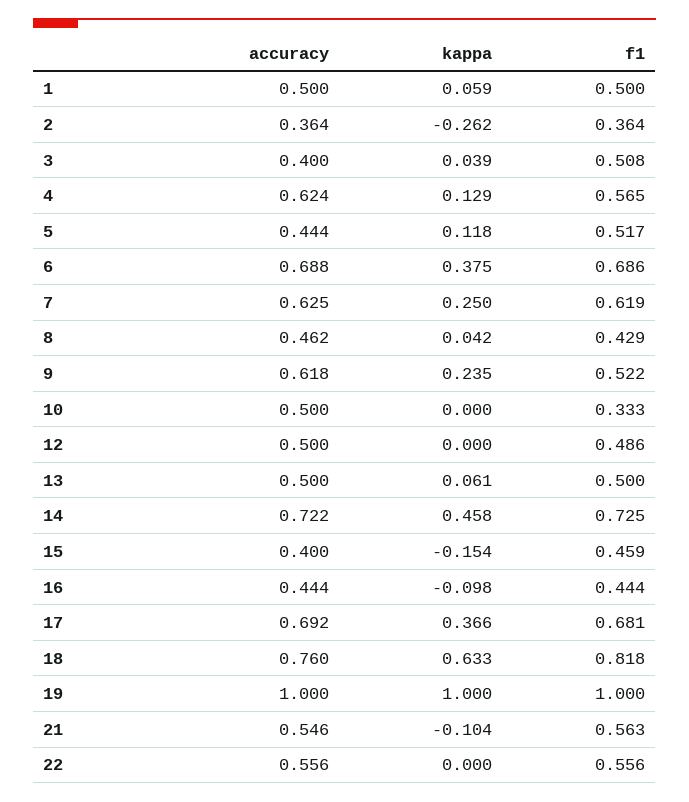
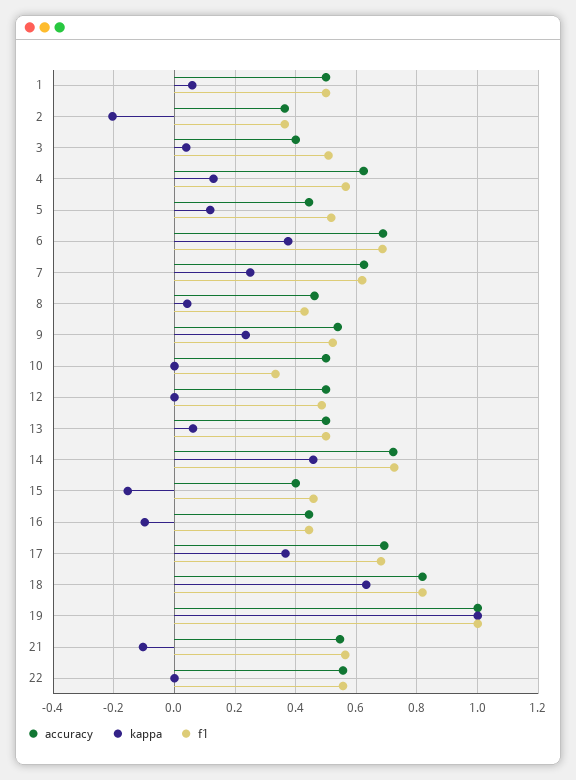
  {
    "accuracy": {
      "1": 0.5,
      "2": 0.364,
      "3": 0.4,
      "4": 0.624,
      "5": 0.444,
      "6": 0.688,
      "7": 0.625,
      "8": 0.462,
-     "9": 0.618,
+     "9": 0.54,
      "10": 0.5,
      "12": 0.5,
      "13": 0.5,
      "14": 0.722,
      "15": 0.4,
      "16": 0.444,
      "17": 0.692,
-     "18": 0.76,
+     "18": 0.82,
      "19": 1,
      "21": 0.546,
      "22": 0.556
    },
    "kappa": {
      "1": 0.059,
-     "2": -0.262,
+     "2": -0.2,
      "3": 0.039,
      "4": 0.129,
      "5": 0.118,
      "6": 0.375,
      "7": 0.25,
      "8": 0.042,
      "9": 0.235,
      "10": 0,
      "12": 0,
      "13": 0.061,
      "14": 0.458,
      "15": -0.154,
      "16": -0.098,
      "17": 0.366,
      "18": 0.633,
      "19": 1,
      "21": -0.104,
      "22": 0
    },
    "f1": {
      "1": 0.5,
      "2": 0.364,
      "3": 0.508,
      "4": 0.565,
      "5": 0.517,
      "6": 0.686,
      "7": 0.619,
      "8": 0.429,
      "9": 0.522,
      "10": 0.333,
      "12": 0.486,
      "13": 0.5,
      "14": 0.725,
      "15": 0.459,
      "16": 0.444,
      "17": 0.681,
      "18": 0.818,
      "19": 1,
      "21": 0.563,
      "22": 0.556
    }
  }

